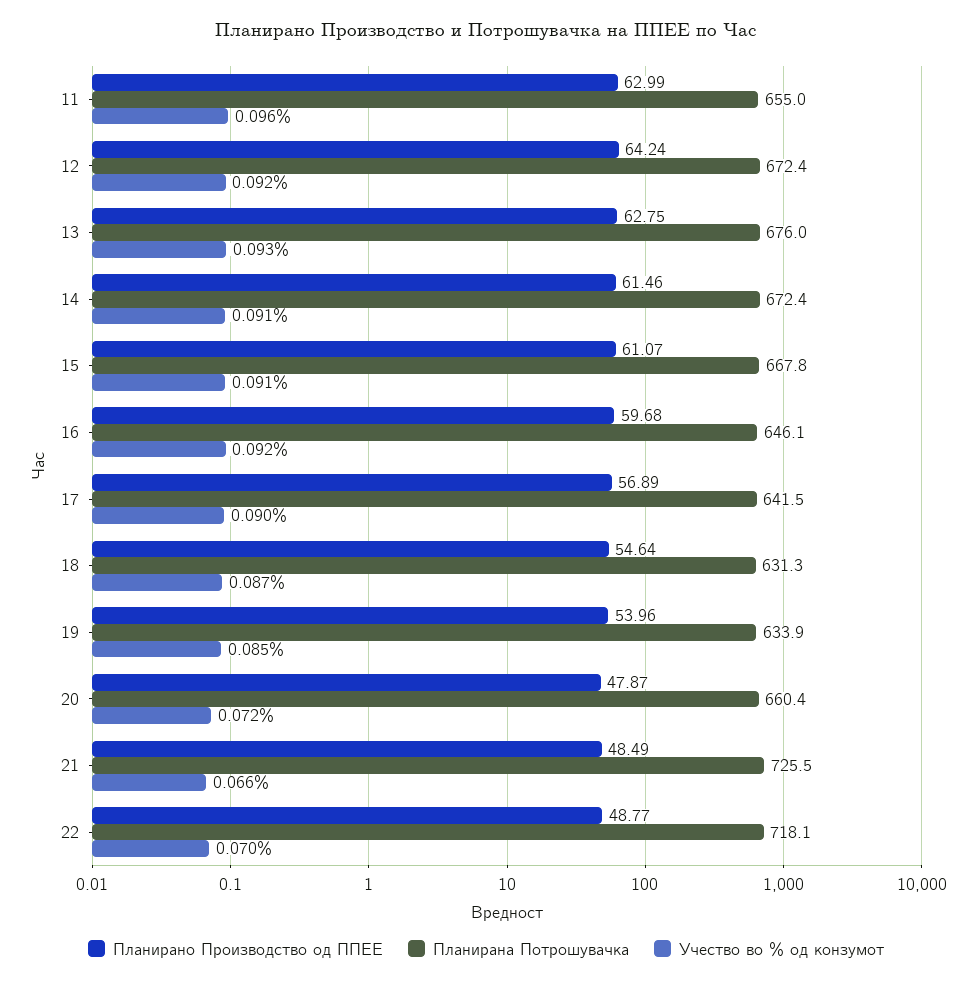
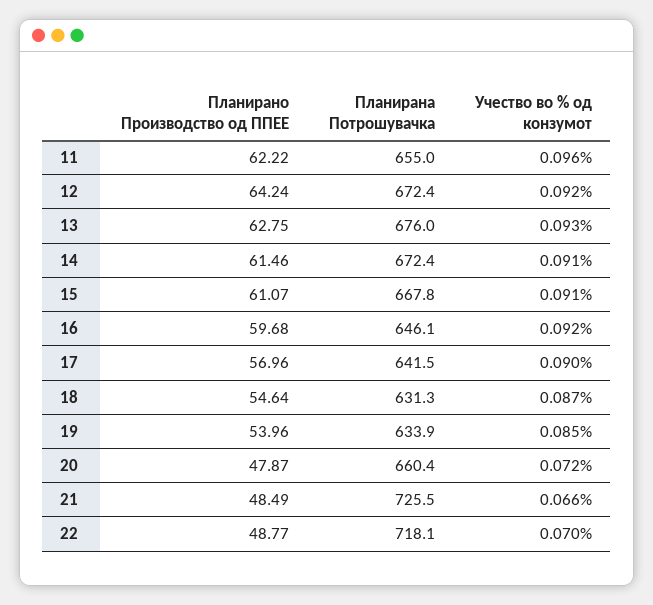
  {
    "Планирано Производство од ППЕЕ": {
-     "11": 62.99,
+     "11": 62.22,
      "12": 64.24,
      "13": 62.75,
      "14": 61.46,
      "15": 61.07,
      "16": 59.68,
-     "17": 56.89,
+     "17": 56.96,
      "18": 54.64,
      "19": 53.96,
      "20": 47.87,
      "21": 48.49,
      "22": 48.77
    },
    "Планирана Потрошувачка": {
      "11": 655,
      "12": 672.4,
      "13": 676,
      "14": 672.4,
      "15": 667.8,
      "16": 646.1,
      "17": 641.5,
      "18": 631.3,
      "19": 633.9,
      "20": 660.4,
      "21": 725.5,
      "22": 718.1
    },
    "Учество во % од конзумот": {
      "11": 0.096,
      "12": 0.092,
      "13": 0.093,
      "14": 0.091,
      "15": 0.091,
      "16": 0.092,
      "17": 0.09,
      "18": 0.087,
      "19": 0.085,
      "20": 0.072,
      "21": 0.066,
      "22": 0.07
    }
  }

